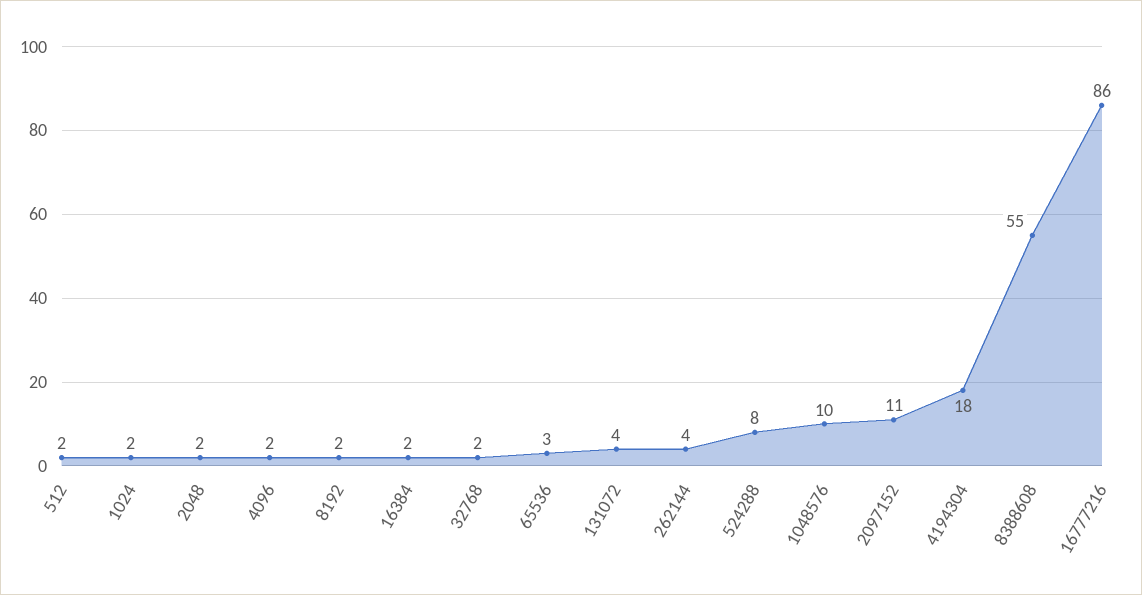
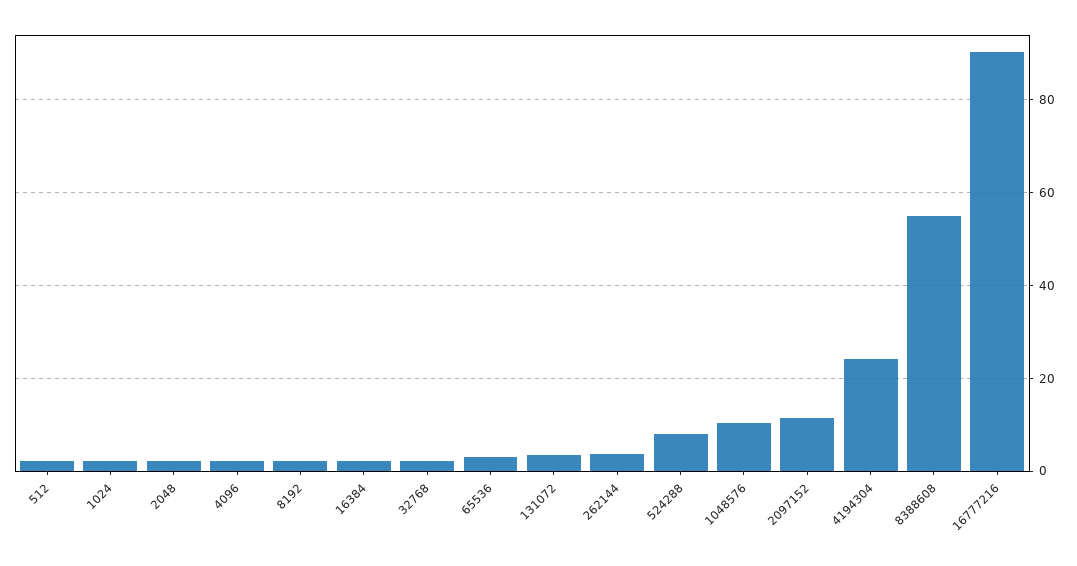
  {
    "512": 2,
    "1024": 2,
    "2048": 2,
    "4096": 2,
    "8192": 2,
    "16384": 2,
    "32768": 2,
    "65536": 3,
    "131072": 4,
    "262144": 4,
    "524288": 8,
    "1048576": 10,
    "2097152": 11,
-   "4194304": 18,
+   "4194304": 24,
    "8388608": 55,
-   "16777216": 86
+   "16777216": 90
  }

